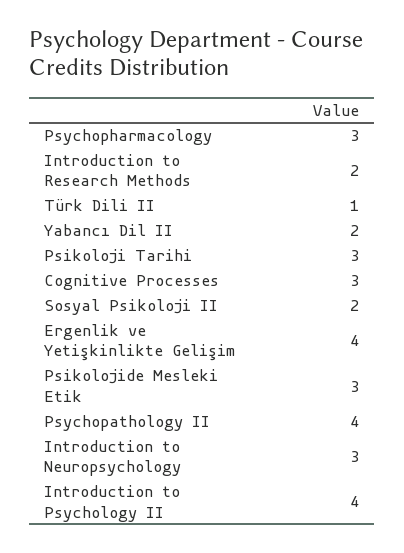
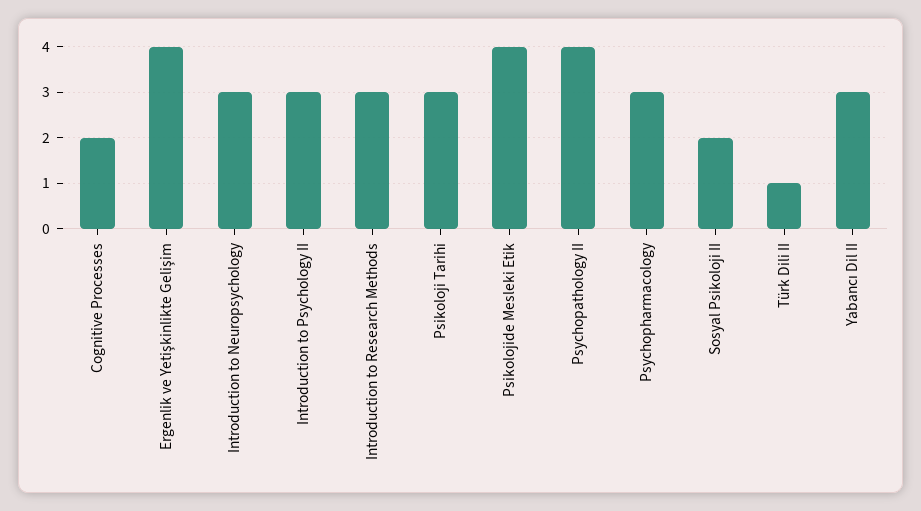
  {
    "Psychopharmacology": 3,
-   "Introduction to Research Methods": 2,
+   "Introduction to Research Methods": 3,
    "Türk Dili II": 1,
-   "Yabancı Dil II": 2,
+   "Yabancı Dil II": 3,
    "Psikoloji Tarihi": 3,
-   "Cognitive Processes": 3,
+   "Cognitive Processes": 2,
    "Sosyal Psikoloji II": 2,
    "Ergenlik ve Yetişkinlikte Gelişim": 4,
-   "Psikolojide Mesleki Etik": 3,
+   "Psikolojide Mesleki Etik": 4,
    "Psychopathology II": 4,
    "Introduction to Neuropsychology": 3,
-   "Introduction to Psychology II": 4
+   "Introduction to Psychology II": 3
  }

